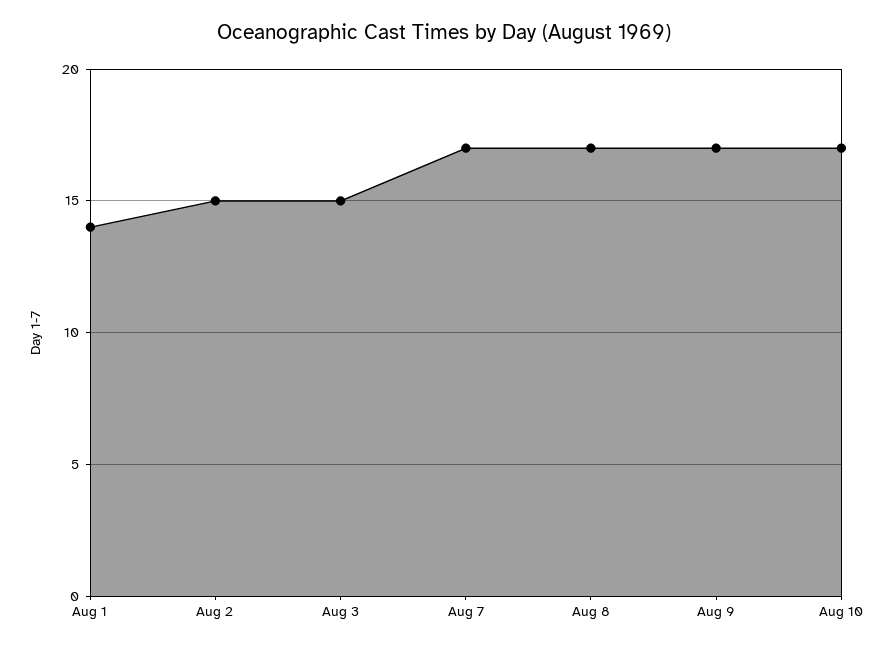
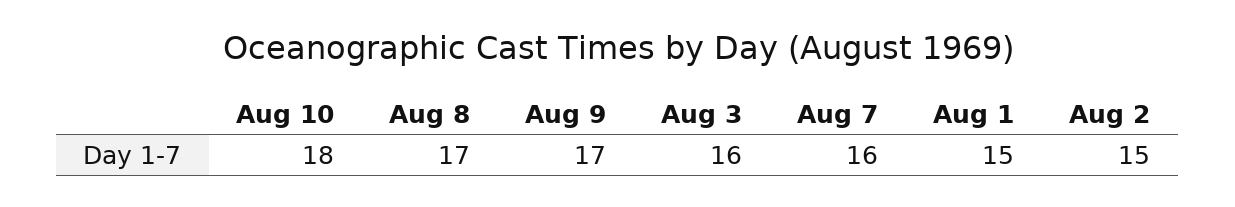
  {
-   "Aug 1": 14,
+   "Aug 1": 15,
    "Aug 2": 15,
-   "Aug 3": 15,
+   "Aug 3": 16,
-   "Aug 7": 17,
+   "Aug 7": 16,
    "Aug 8": 17,
    "Aug 9": 17,
-   "Aug 10": 17
+   "Aug 10": 18
  }

